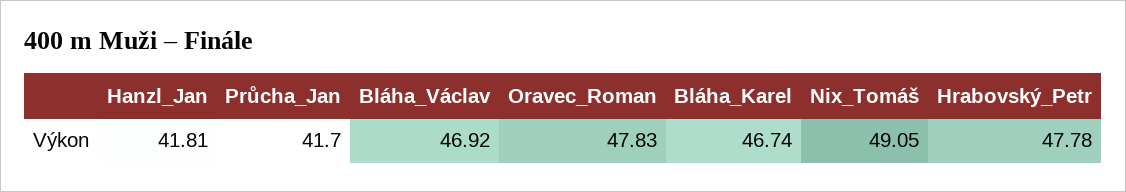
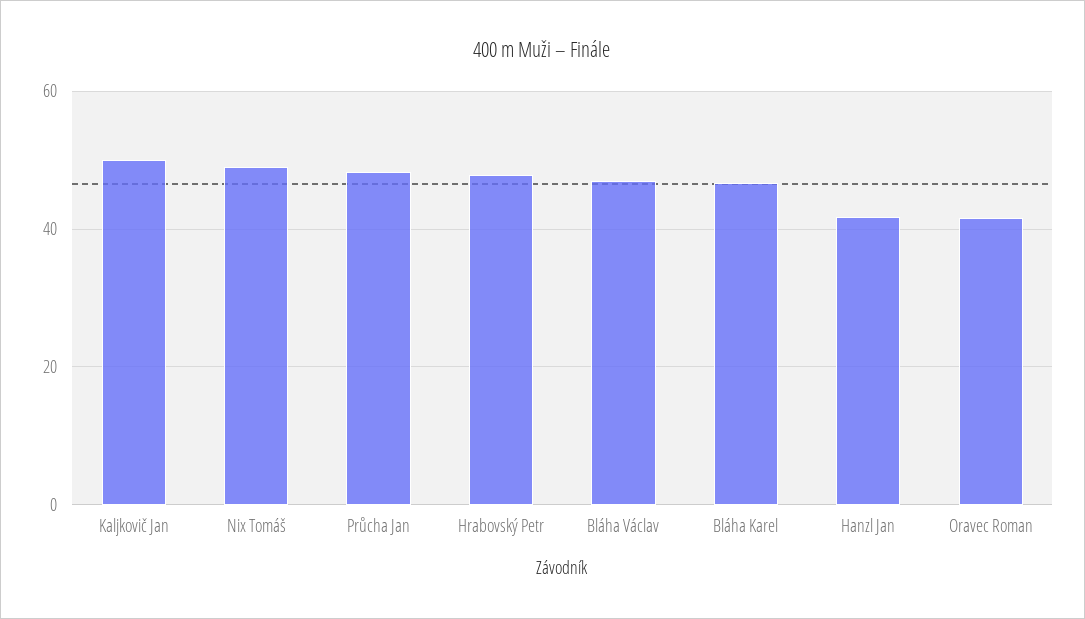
  {
    "Hanzl_Jan": 41.81,
-   "Průcha_Jan": 41.7,
+   "Průcha_Jan": 48,
    "Bláha_Václav": 46.92,
-   "Oravec_Roman": 47.83,
+   "Oravec_Roman": 42,
    "Bláha_Karel": 46.74,
    "Nix_Tomáš": 49.05,
-   "Hrabovský_Petr": 47.78
+   "Hrabovský_Petr": 47.78,
+   "Kaljkovič Jan": 50
  }

